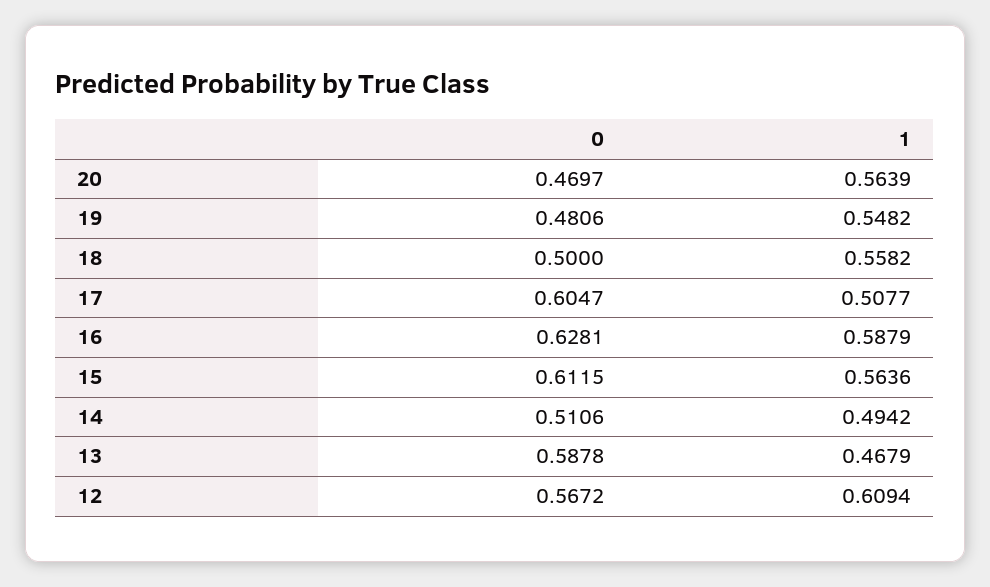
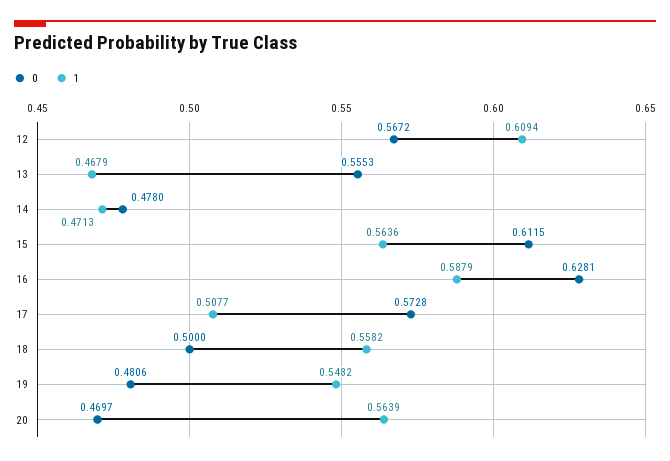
  {
    "0": {
      "20": 0.4697,
      "19": 0.4806,
      "18": 0.5,
-     "17": 0.6047,
+     "17": 0.5728,
      "16": 0.6281,
      "15": 0.6115,
-     "14": 0.5106,
+     "14": 0.478,
-     "13": 0.5878,
+     "13": 0.5553,
      "12": 0.5672
    },
    "1": {
      "20": 0.5639,
      "19": 0.5482,
      "18": 0.5582,
      "17": 0.5077,
      "16": 0.5879,
      "15": 0.5636,
-     "14": 0.4942,
+     "14": 0.4713,
      "13": 0.4679,
      "12": 0.6094
    }
  }

